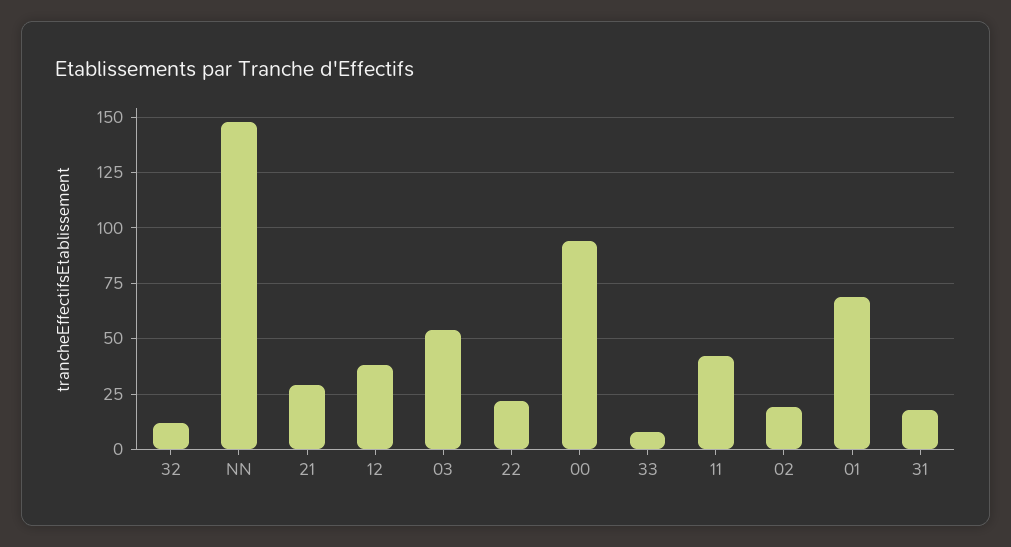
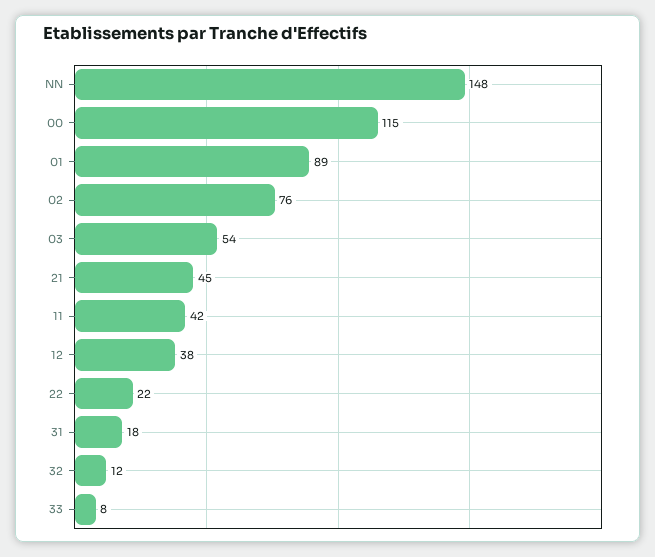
  {
    "32": 12,
    "NN": 148,
-   "21": 30,
+   "21": 45,
    "12": 38,
    "03": 54,
    "22": 22,
-   "00": 95,
+   "00": 115,
    "33": 8,
    "11": 42,
-   "02": 20,
+   "02": 76,
-   "01": 70,
+   "01": 89,
    "31": 18
  }

